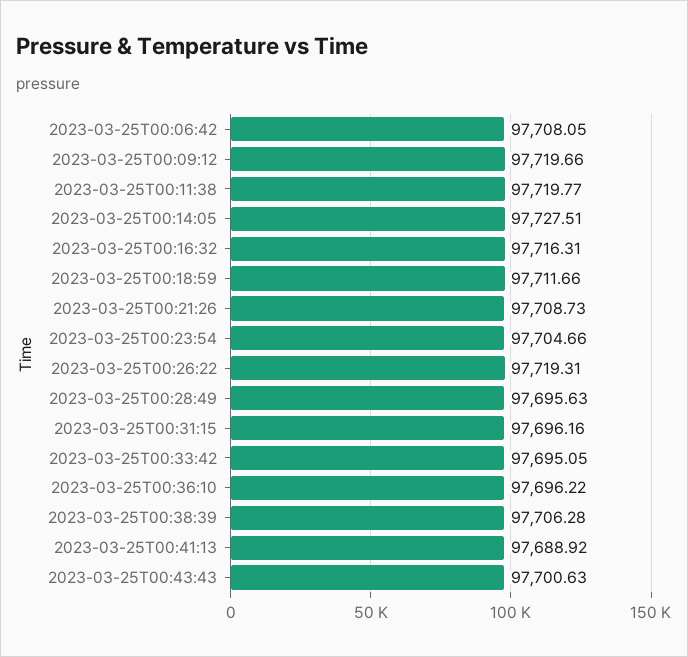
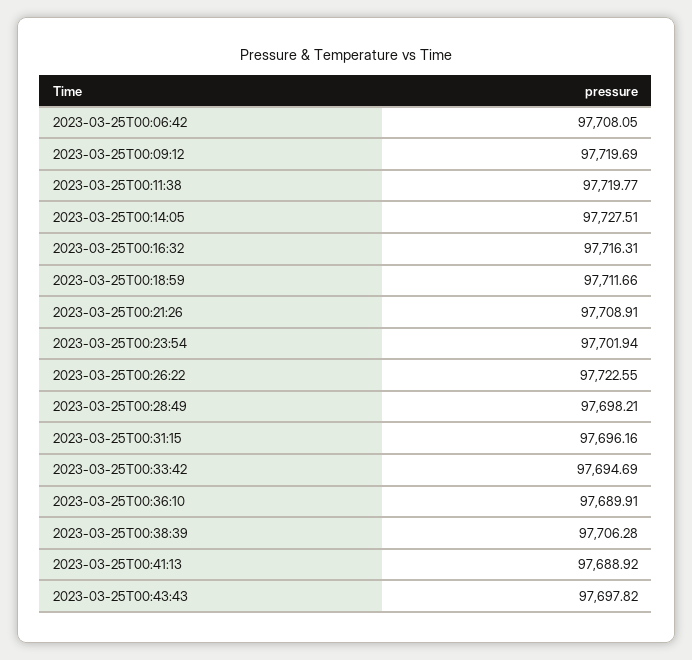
  {
    "2023-03-25T00:06:42": 97708.05,
-   "2023-03-25T00:09:12": 97719.66,
+   "2023-03-25T00:09:12": 97719.69,
    "2023-03-25T00:11:38": 97719.77,
    "2023-03-25T00:14:05": 97727.51,
    "2023-03-25T00:16:32": 97716.31,
    "2023-03-25T00:18:59": 97711.66,
-   "2023-03-25T00:21:26": 97708.73,
+   "2023-03-25T00:21:26": 97708.91,
-   "2023-03-25T00:23:54": 97704.66,
+   "2023-03-25T00:23:54": 97701.94,
-   "2023-03-25T00:26:22": 97719.31,
+   "2023-03-25T00:26:22": 97722.55,
-   "2023-03-25T00:28:49": 97695.63,
+   "2023-03-25T00:28:49": 97698.21,
    "2023-03-25T00:31:15": 97696.16,
-   "2023-03-25T00:33:42": 97695.05,
+   "2023-03-25T00:33:42": 97694.69,
-   "2023-03-25T00:36:10": 97696.22,
+   "2023-03-25T00:36:10": 97689.91,
    "2023-03-25T00:38:39": 97706.28,
    "2023-03-25T00:41:13": 97688.92,
-   "2023-03-25T00:43:43": 97700.63
+   "2023-03-25T00:43:43": 97697.82
  }

